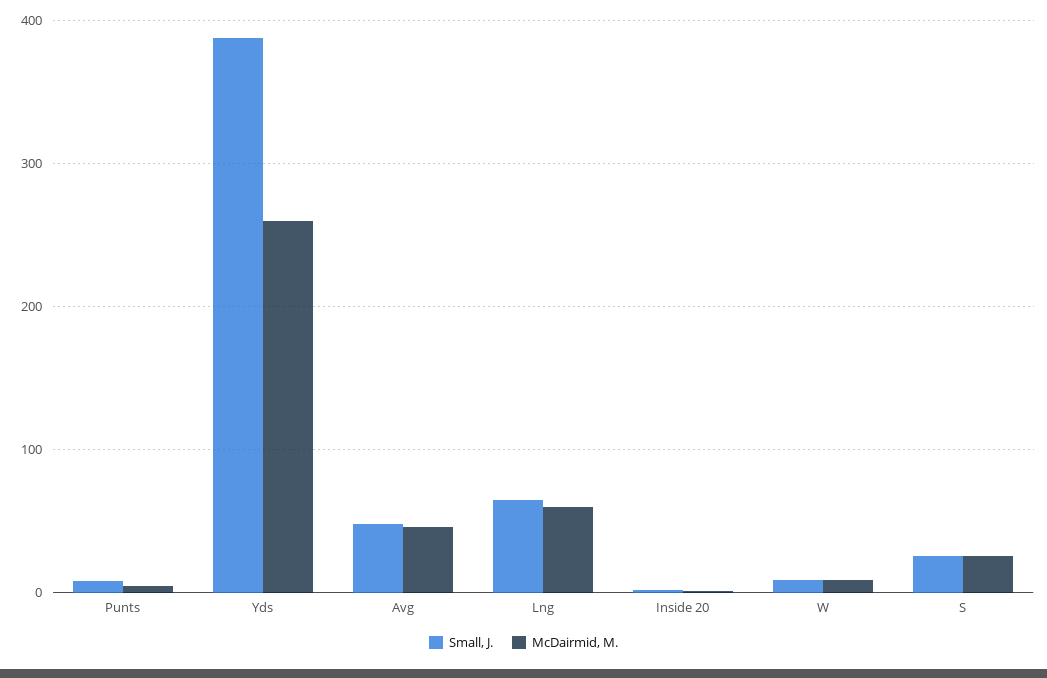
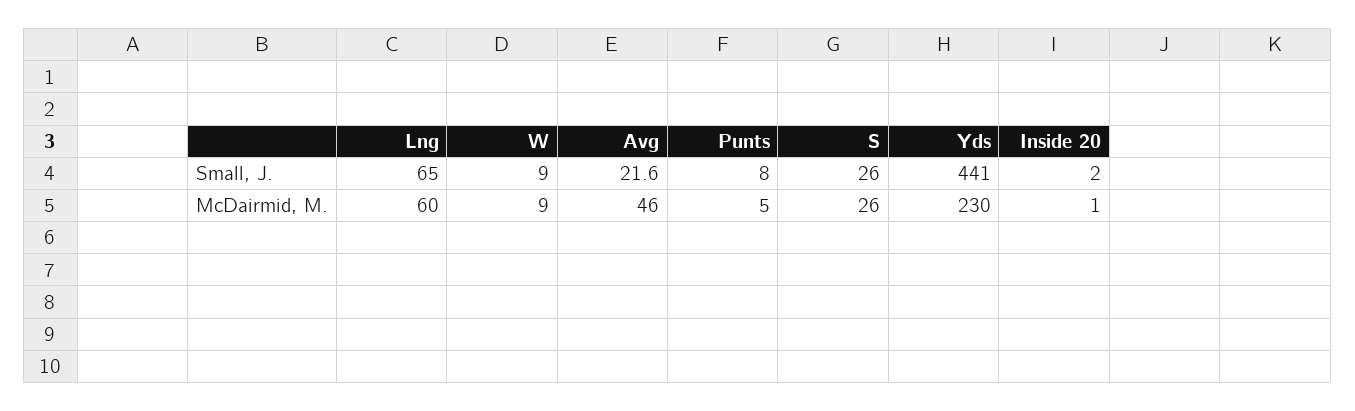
  {
    "Small, J.": {
      "Punts": 8,
-     "Yds": 390,
+     "Yds": 441,
-     "Avg": 50,
+     "Avg": 21.6,
      "Lng": 65,
      "Inside 20": 2,
      "W": 9,
      "S": 26
    },
    "McDairmid, M.": {
      "Punts": 5,
-     "Yds": 260,
+     "Yds": 230,
      "Avg": 46,
      "Lng": 60,
      "Inside 20": 1,
      "W": 9,
      "S": 26
    }
  }

